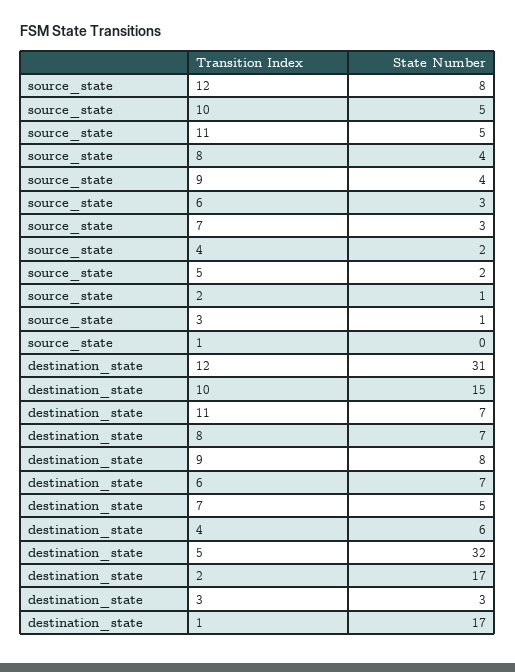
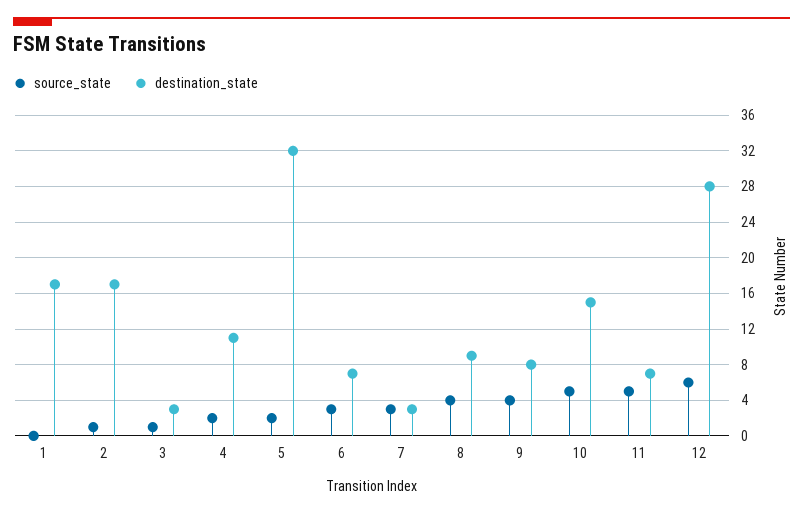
  {
    "source_state": {
-     "12": 8,
+     "12": 6,
      "10": 5,
      "11": 5,
      "8": 4,
      "9": 4,
      "6": 3,
      "7": 3,
      "4": 2,
      "5": 2,
      "2": 1,
      "3": 1,
      "1": 0
    },
    "destination_state": {
-     "12": 31,
+     "12": 28,
      "10": 15,
      "11": 7,
-     "8": 7,
+     "8": 9,
      "9": 8,
      "6": 7,
-     "7": 5,
+     "7": 3,
-     "4": 6,
+     "4": 11,
      "5": 32,
      "2": 17,
      "3": 3,
      "1": 17
    }
  }

